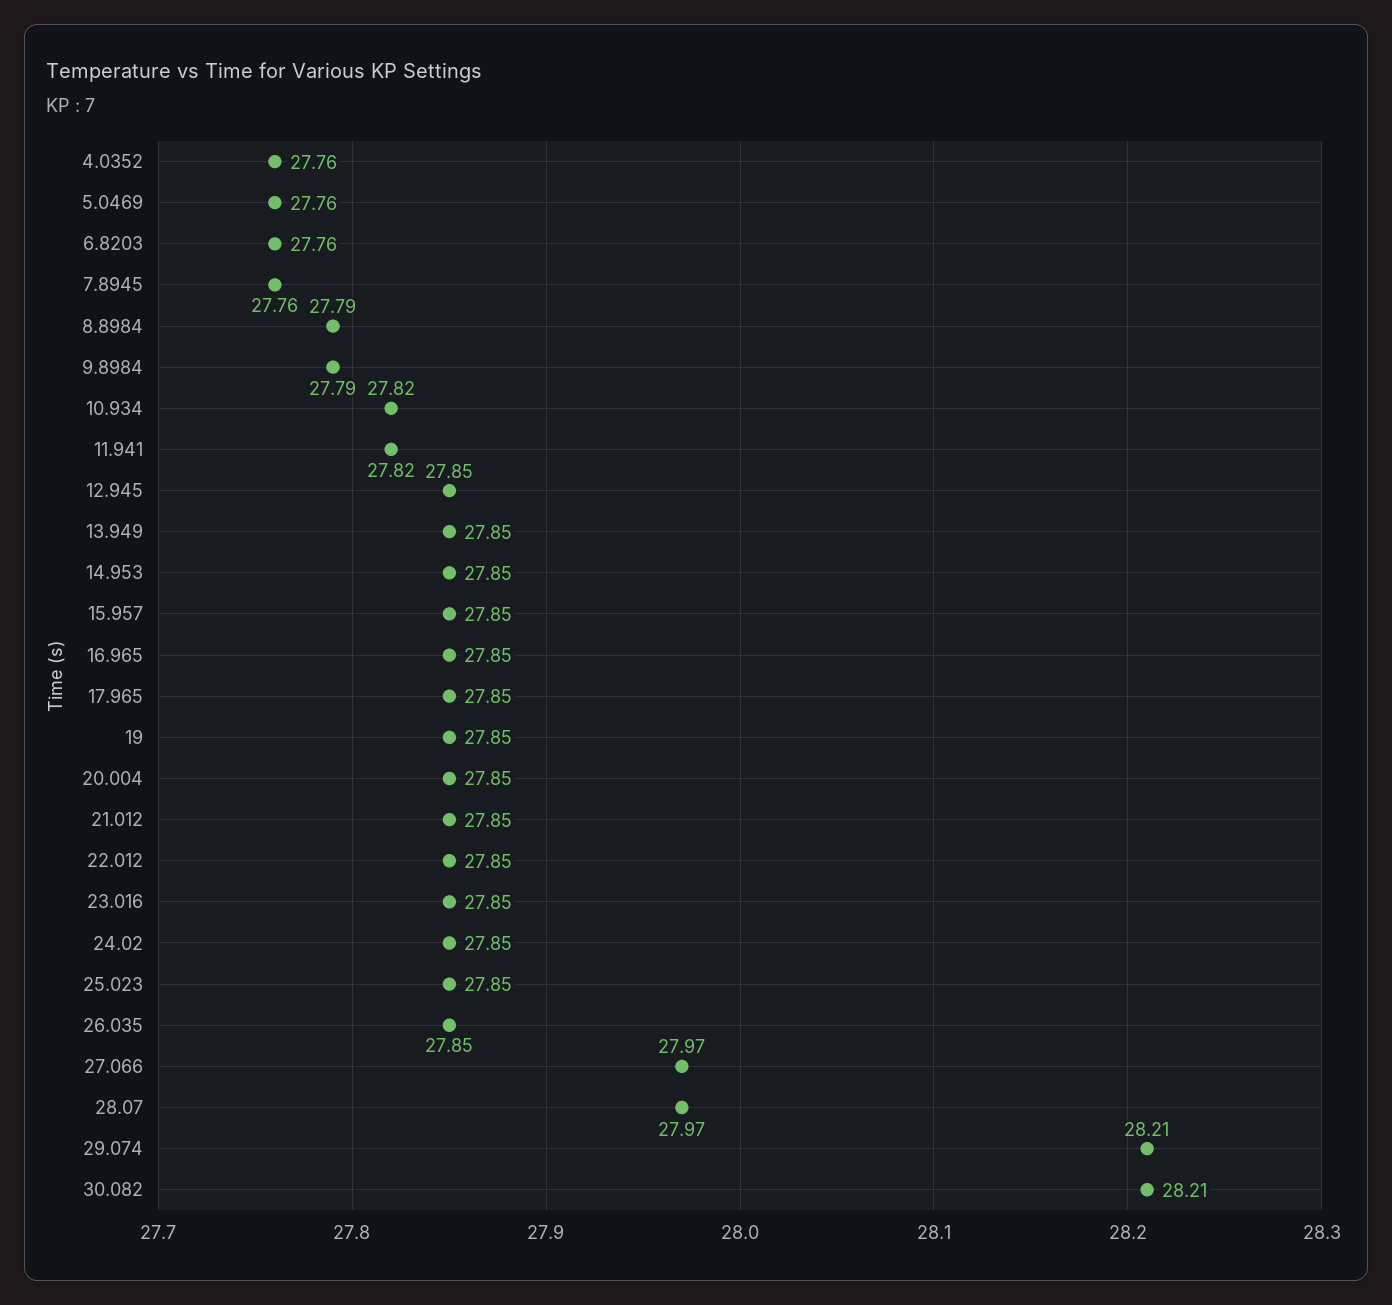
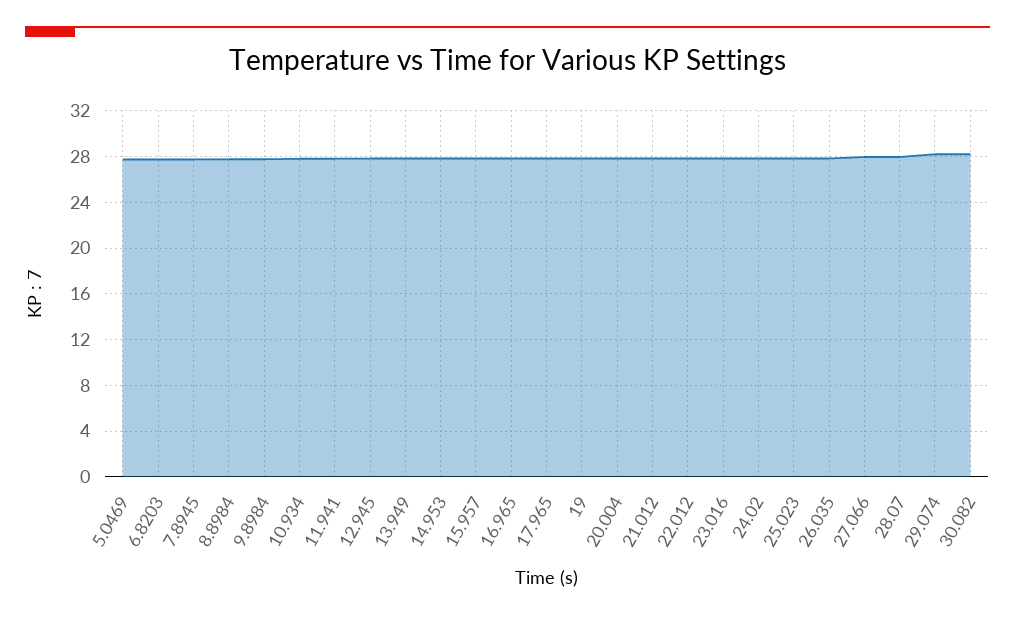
  {
-   "4.0352": 27.76,
    "5.0469": 27.76,
    "6.8203": 27.76,
    "7.8945": 27.76,
    "8.8984": 27.79,
    "9.8984": 27.79,
    "10.934": 27.82,
    "11.941": 27.82,
    "12.945": 27.85,
    "13.949": 27.85,
    "14.953": 27.85,
    "15.957": 27.85,
    "16.965": 27.85,
    "17.965": 27.85,
    "19": 27.85,
    "20.004": 27.85,
    "21.012": 27.85,
    "22.012": 27.85,
    "23.016": 27.85,
    "24.02": 27.85,
    "25.023": 27.85,
    "26.035": 27.85,
    "27.066": 27.97,
    "28.07": 27.97,
    "29.074": 28.21,
    "30.082": 28.21
  }

